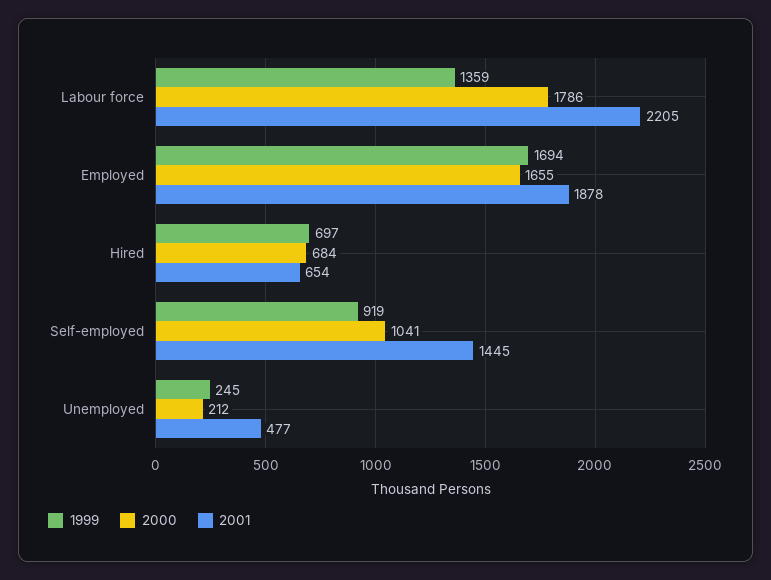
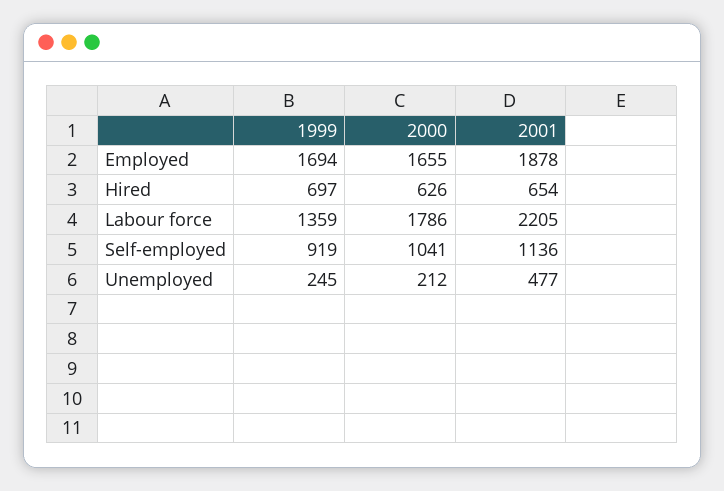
  {
    "1999": {
      "Labour force": 1359,
      "Employed": 1694,
      "Hired": 697,
      "Self-employed": 919,
      "Unemployed": 245
    },
    "2000": {
      "Labour force": 1786,
      "Employed": 1655,
-     "Hired": 684,
+     "Hired": 626,
      "Self-employed": 1041,
      "Unemployed": 212
    },
    "2001": {
      "Labour force": 2205,
      "Employed": 1878,
      "Hired": 654,
-     "Self-employed": 1445,
+     "Self-employed": 1136,
      "Unemployed": 477
    }
  }

